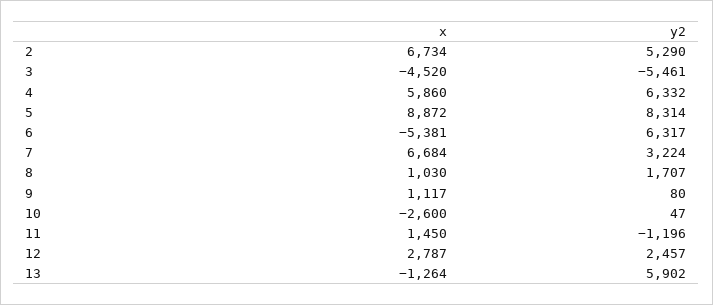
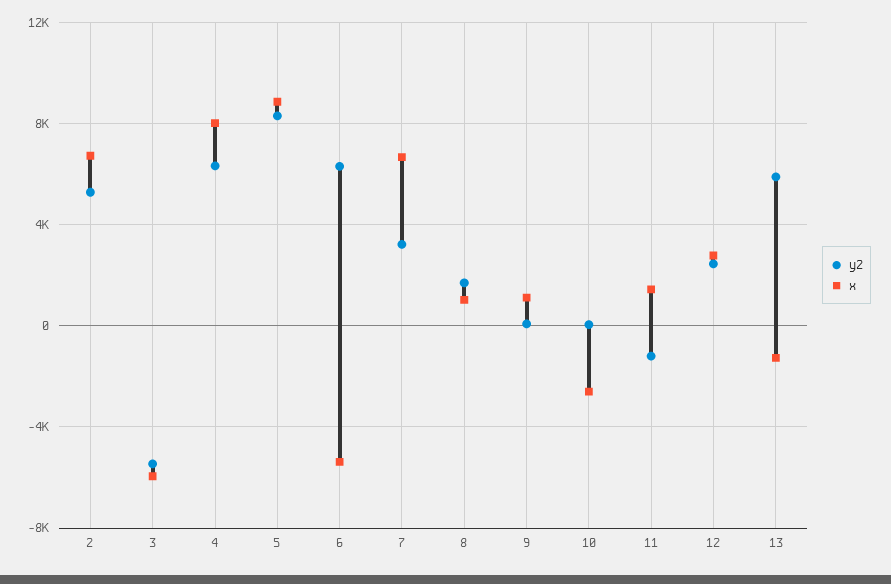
  {
    "x": {
      "2": 6734,
-     "3": -4520,
+     "3": -6000,
-     "4": 5860,
+     "4": 8000,
      "5": 8872,
      "6": -5381,
      "7": 6684,
      "8": 1030,
      "9": 1117,
      "10": -2600,
      "11": 1450,
      "12": 2787,
      "13": -1264
    },
    "y2": {
      "2": 5290,
      "3": -5461,
      "4": 6332,
      "5": 8314,
      "6": 6317,
      "7": 3224,
      "8": 1707,
      "9": 80,
      "10": 47,
      "11": -1196,
      "12": 2457,
      "13": 5902
    }
  }

